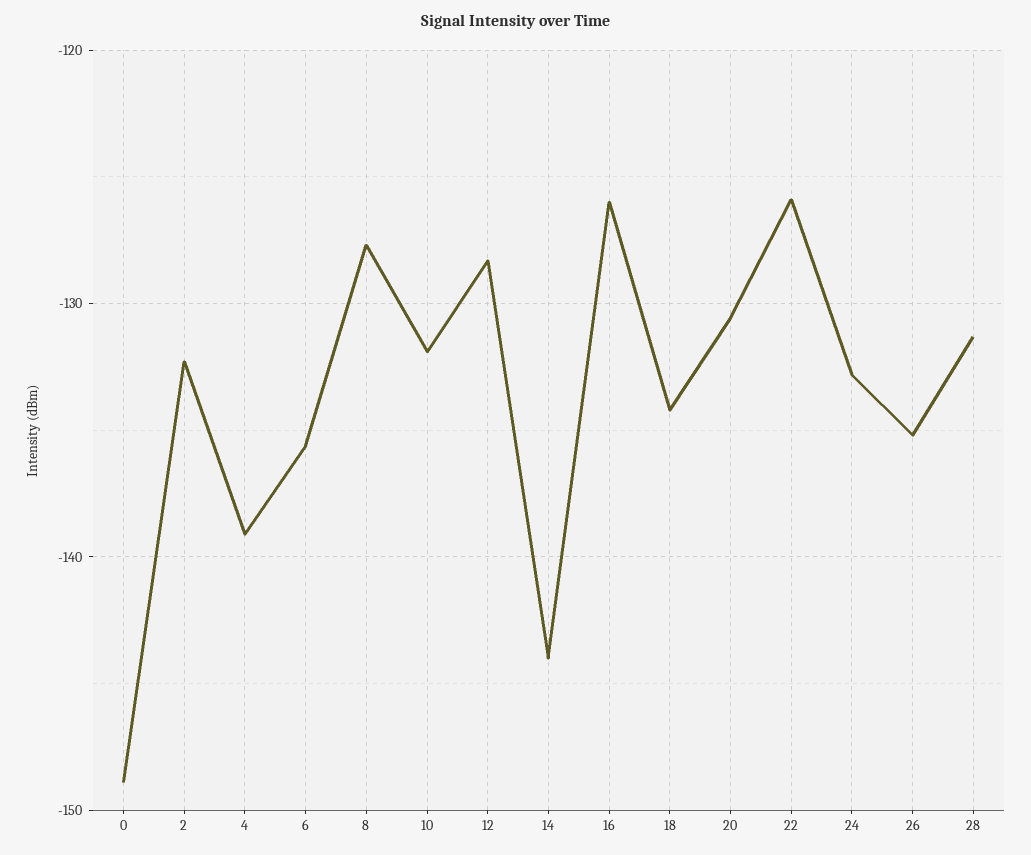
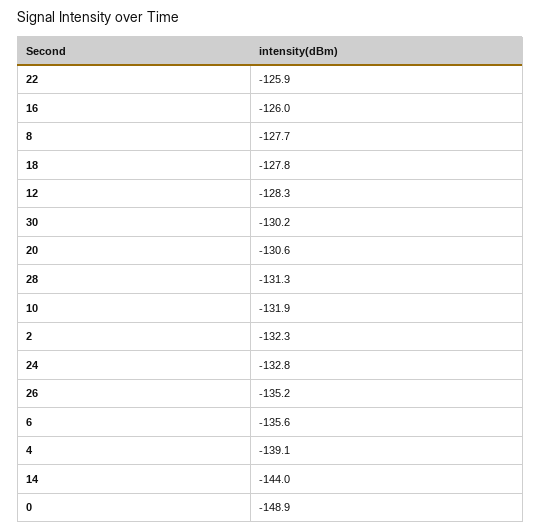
  {
    "0": -148.9,
    "2": -132.3,
    "4": -139.1,
    "6": -135.6,
    "8": -127.7,
    "10": -131.9,
    "12": -128.3,
    "14": -144,
    "16": -126,
-   "18": -134,
+   "18": -127.8,
    "20": -130.6,
    "22": -125.9,
    "24": -132.8,
    "26": -135.2,
-   "28": -131.3
+   "28": -131.3,
+   "30": -130.2
  }

